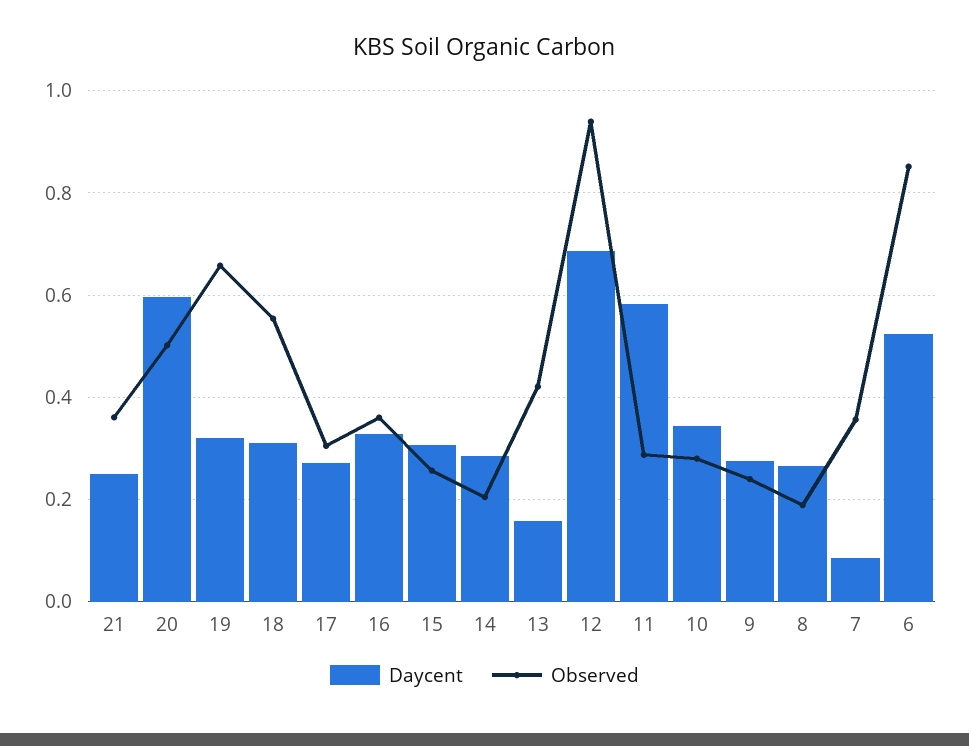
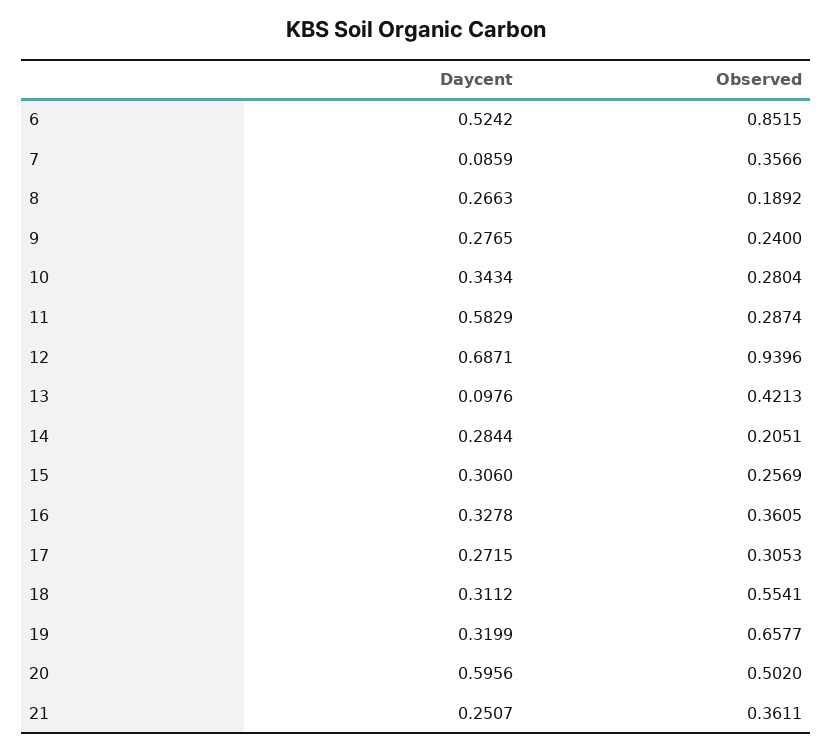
  {
    "Daycent": {
      "21": 0.2507,
      "20": 0.5956,
      "19": 0.3199,
      "18": 0.3112,
      "17": 0.2715,
      "16": 0.3278,
      "15": 0.306,
      "14": 0.2844,
-     "13": 0.16,
+     "13": 0.0976,
      "12": 0.6871,
      "11": 0.5829,
      "10": 0.3434,
      "9": 0.2765,
      "8": 0.2663,
      "7": 0.0859,
      "6": 0.5242
    },
    "Observed": {
      "21": 0.3611,
      "20": 0.502,
      "19": 0.6577,
      "18": 0.5541,
      "17": 0.3053,
      "16": 0.3605,
      "15": 0.2569,
      "14": 0.2051,
      "13": 0.4213,
      "12": 0.9396,
      "11": 0.2874,
      "10": 0.2804,
      "9": 0.24,
      "8": 0.1892,
      "7": 0.3566,
      "6": 0.8515
    }
  }

